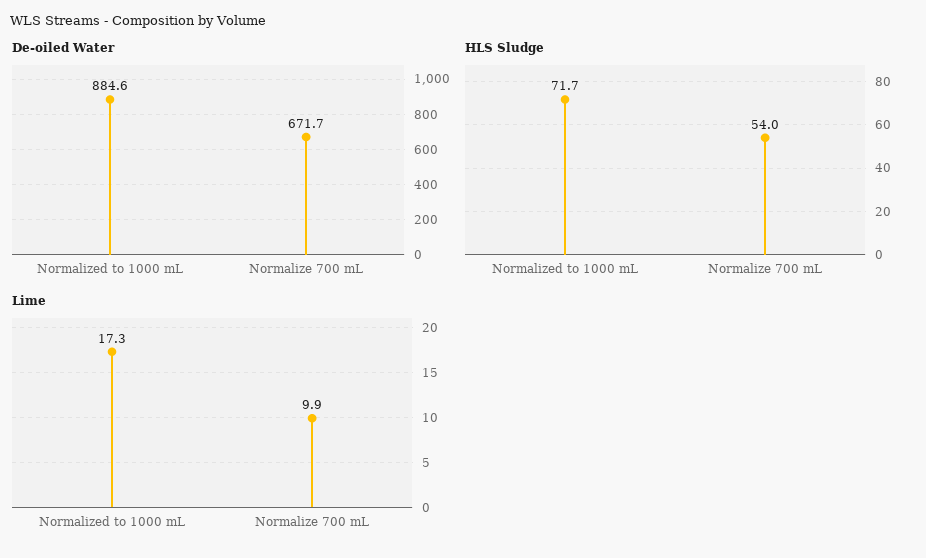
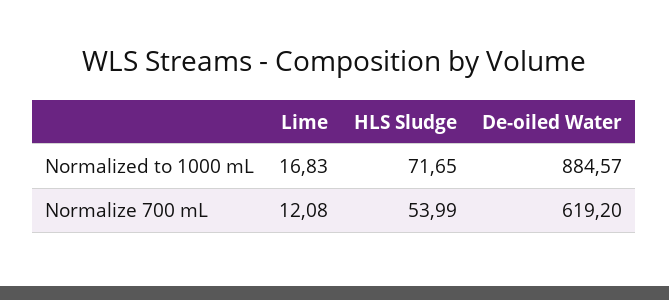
  {
    "De-oiled Water": {
      "Normalized to 1000 mL": 884.57,
-     "Normalize 700 mL": 671.7
+     "Normalize 700 mL": 619.2
    },
    "HLS Sludge": {
      "Normalized to 1000 mL": 71.65,
      "Normalize 700 mL": 53.99
    },
    "Lime": {
-     "Normalized to 1000 mL": 17.3,
+     "Normalized to 1000 mL": 16.83,
-     "Normalize 700 mL": 9.9
+     "Normalize 700 mL": 12.08
    }
  }

